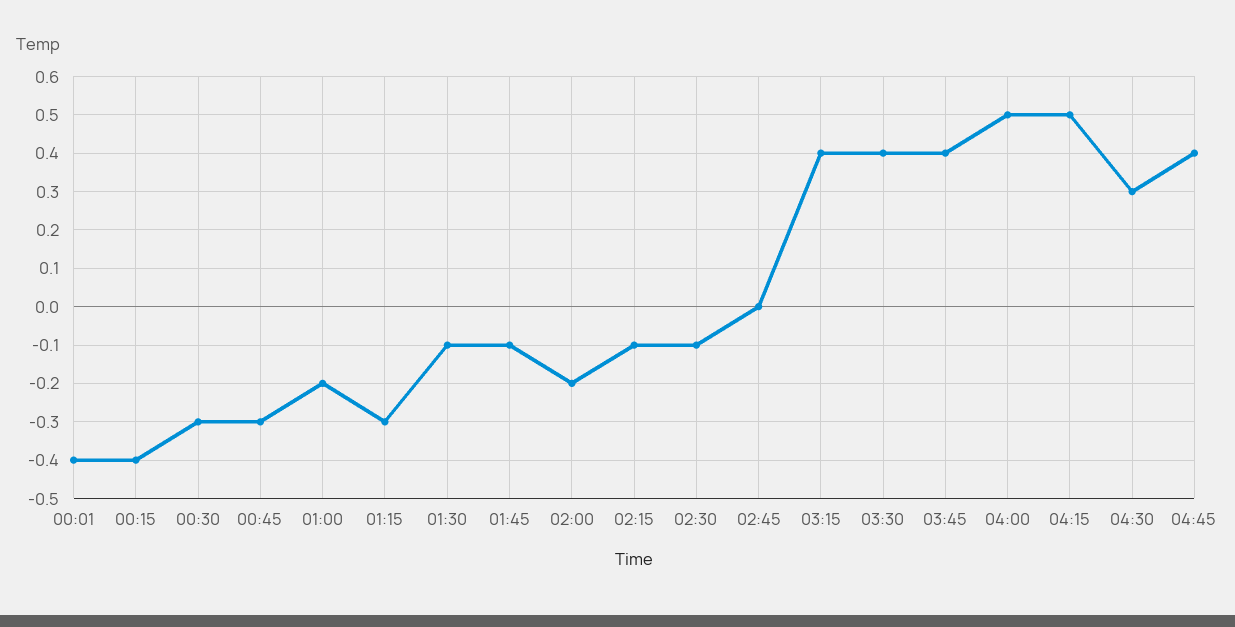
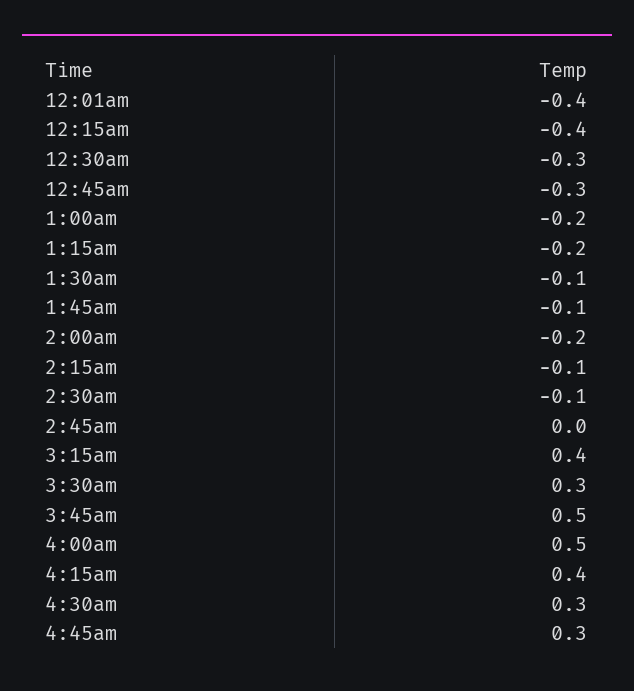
  {
    "00:01": -0.4,
    "00:15": -0.4,
    "00:30": -0.3,
    "00:45": -0.3,
    "01:00": -0.2,
-   "01:15": -0.3,
+   "01:15": -0.2,
    "01:30": -0.1,
    "01:45": -0.1,
    "02:00": -0.2,
    "02:15": -0.1,
    "02:30": -0.1,
    "02:45": 0,
    "03:15": 0.4,
-   "03:30": 0.4,
+   "03:30": 0.3,
-   "03:45": 0.4,
+   "03:45": 0.5,
    "04:00": 0.5,
-   "04:15": 0.5,
+   "04:15": 0.4,
    "04:30": 0.3,
-   "04:45": 0.4
+   "04:45": 0.3
  }

